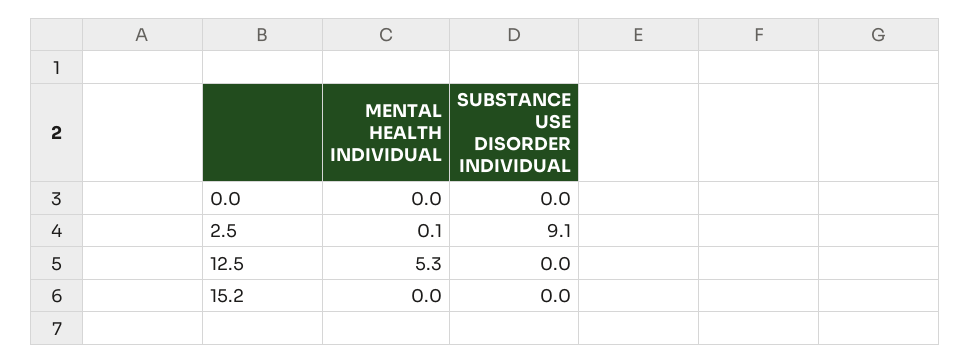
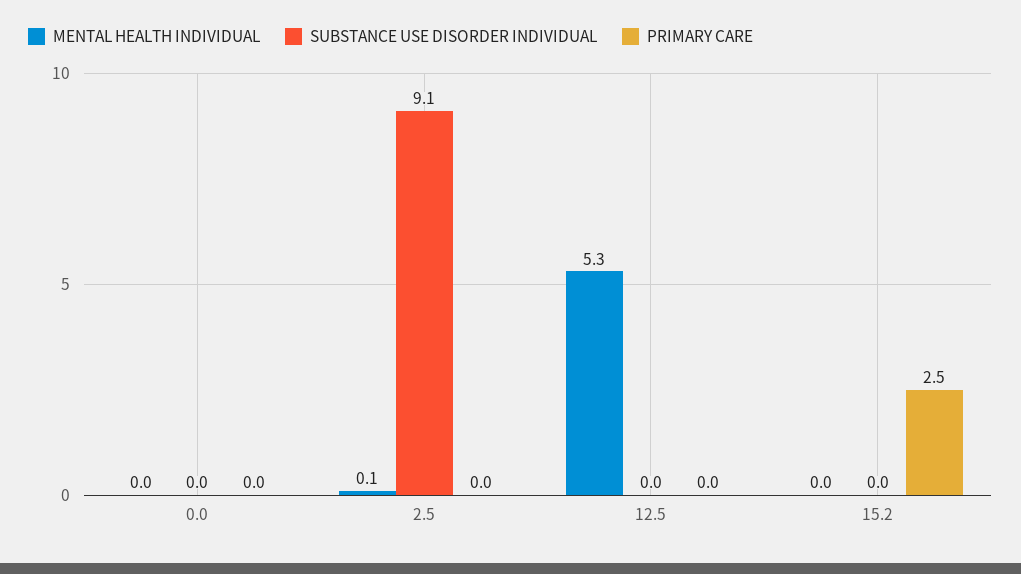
  {
    "MENTAL HEALTH INDIVIDUAL": {
      "0.0": 0,
      "2.5": 0.1,
      "12.5": 5.3,
      "15.2": 0
    },
    "SUBSTANCE USE DISORDER INDIVIDUAL": {
      "0.0": 0,
      "2.5": 9.1,
      "12.5": 0,
      "15.2": 0
-   }
+   },
+   "PRIMARY CARE": {
+     "0.0": 0,
+     "2.5": 0,
+     "12.5": 0,
+     "15.2": 2.5
+   }
  }

